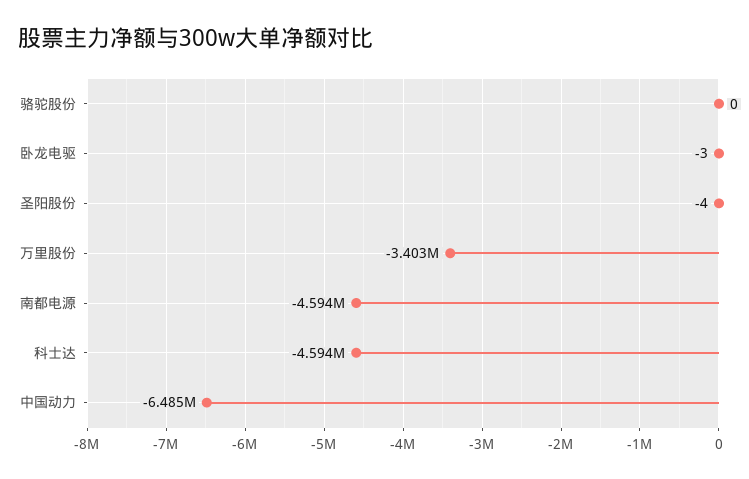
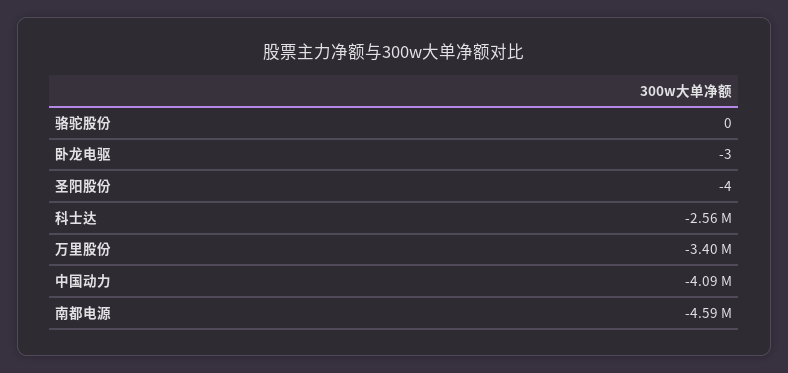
  {
    "骆驼股份": 0,
    "卧龙电驱": -3,
    "圣阳股份": -4,
    "万里股份": -3403000,
    "南都电源": -4594000,
-   "科士达": -4594000,
+   "科士达": -2560000,
-   "中国动力": -6485000
+   "中国动力": -4090000
  }

